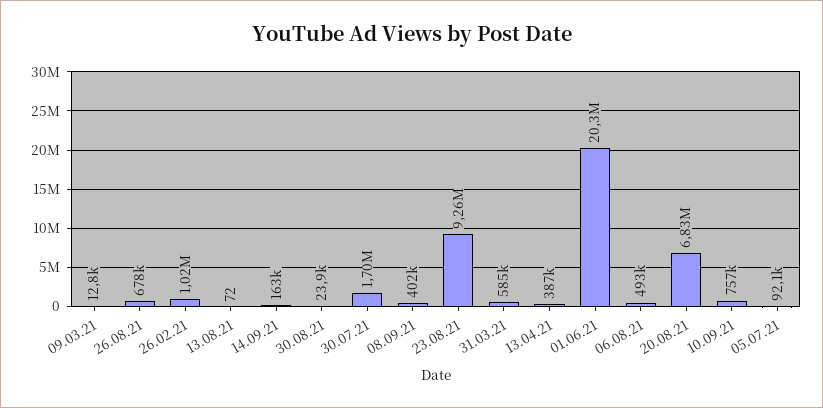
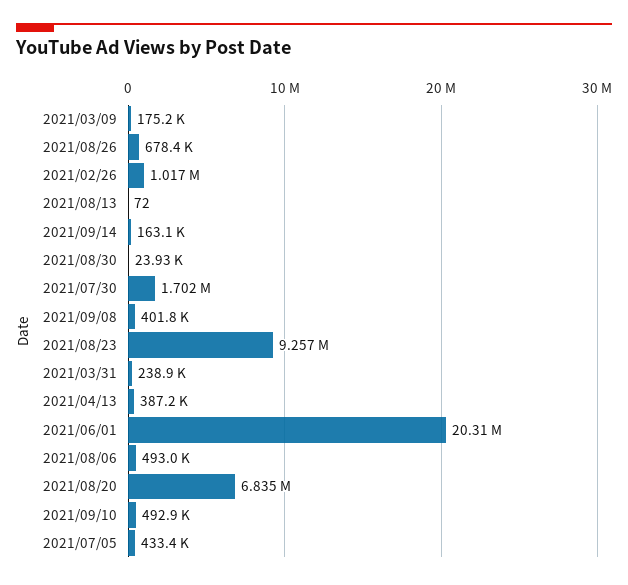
  {
-   "09.03.21": 12800,
+   "09.03.21": 175200,
    "26.08.21": 678400,
    "26.02.21": 1017000,
    "13.08.21": 72,
    "14.09.21": 163100,
    "30.08.21": 23930,
    "30.07.21": 1702000,
    "08.09.21": 401800,
    "23.08.21": 9257000,
-   "31.03.21": 585000,
+   "31.03.21": 238900,
    "13.04.21": 387200,
    "01.06.21": 20310000,
    "06.08.21": 493000,
    "20.08.21": 6835000,
-   "10.09.21": 757000,
+   "10.09.21": 492900,
-   "05.07.21": 92100
+   "05.07.21": 433400
  }

